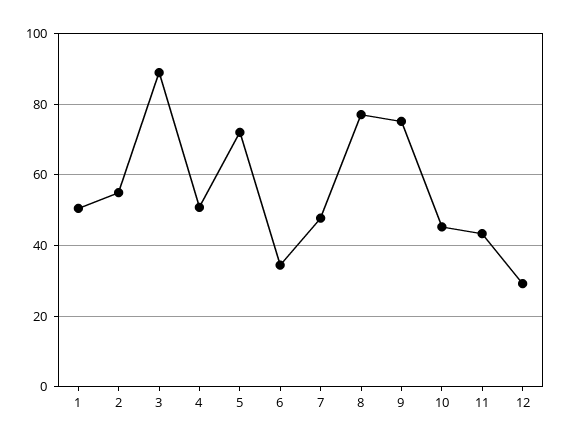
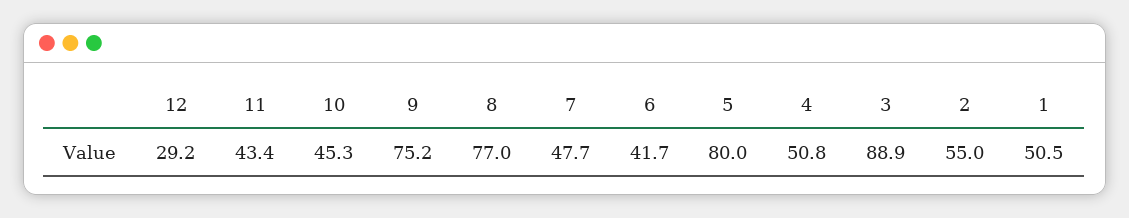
  {
    "1": 50.5,
    "2": 55,
    "3": 88.9,
    "4": 50.8,
-   "5": 72,
+   "5": 80,
-   "6": 34,
+   "6": 41.7,
    "7": 47.7,
    "8": 77,
    "9": 75.2,
    "10": 45.3,
    "11": 43.4,
    "12": 29.2
  }

